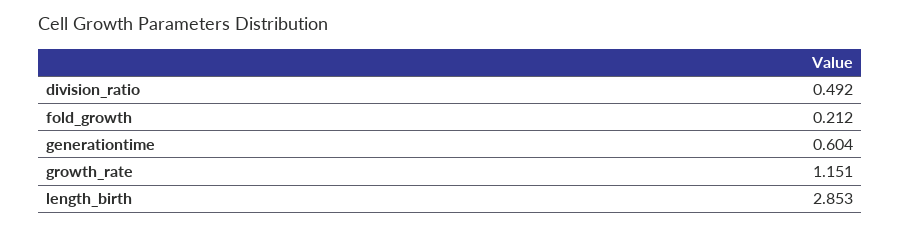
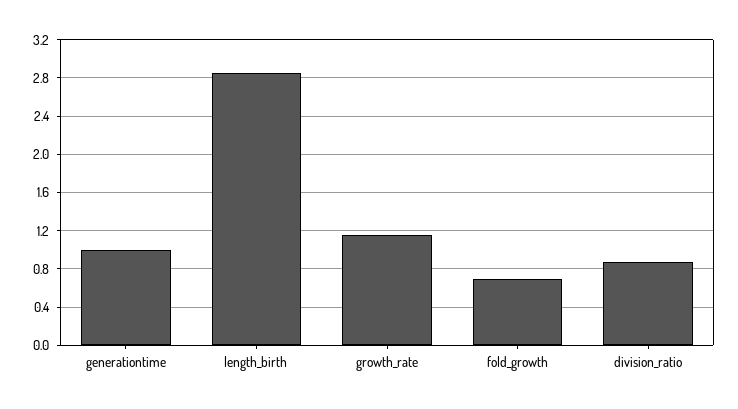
  {
-   "division_ratio": 0.492,
+   "division_ratio": 0.9,
-   "fold_growth": 0.212,
+   "fold_growth": 0.7,
-   "generationtime": 0.604,
+   "generationtime": 1,
    "growth_rate": 1.151,
    "length_birth": 2.853
  }

